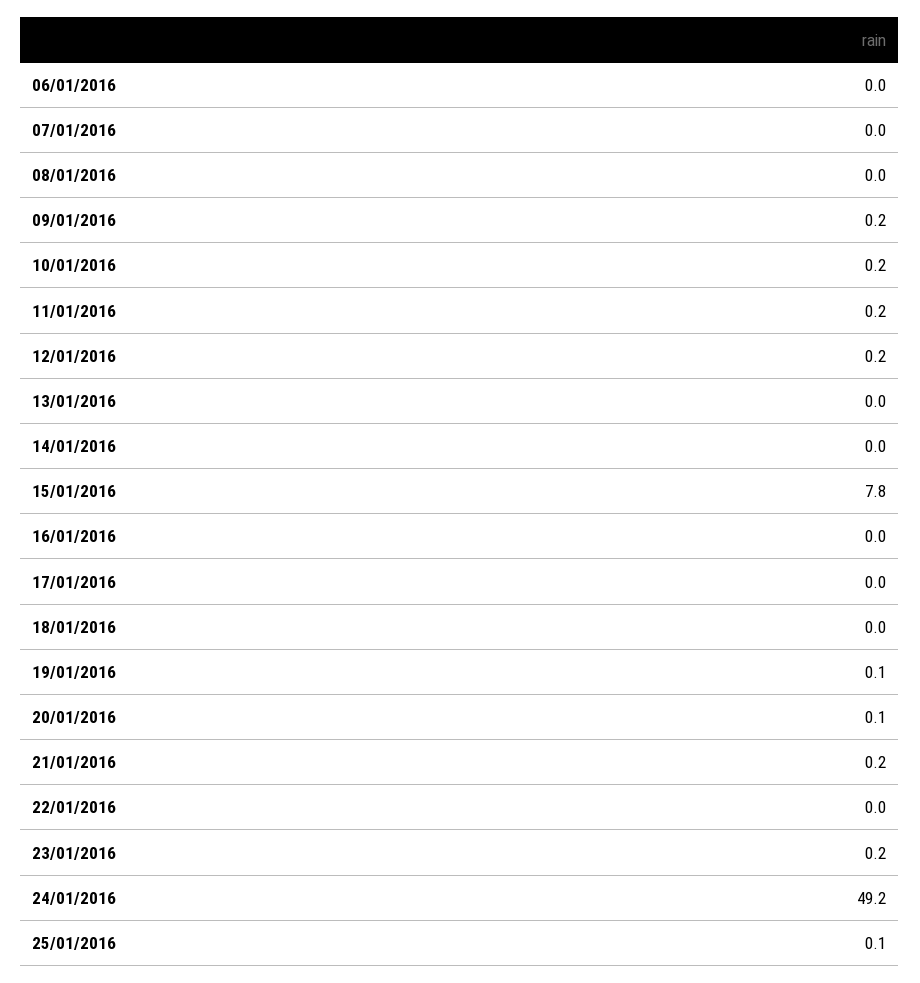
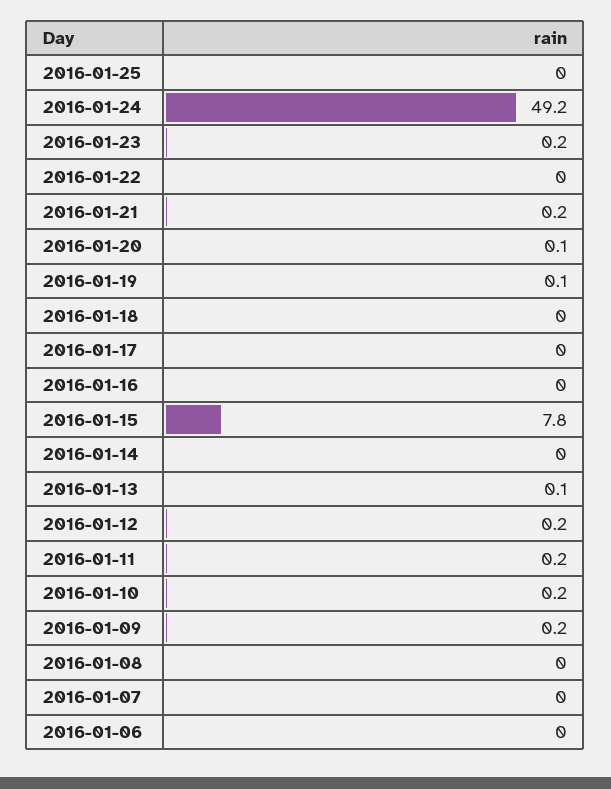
  {
    "06/01/2016": 0,
    "07/01/2016": 0,
    "08/01/2016": 0,
    "09/01/2016": 0.2,
    "10/01/2016": 0.2,
    "11/01/2016": 0.2,
    "12/01/2016": 0.2,
-   "13/01/2016": 0,
+   "13/01/2016": 0.1,
    "14/01/2016": 0,
    "15/01/2016": 7.8,
    "16/01/2016": 0,
    "17/01/2016": 0,
    "18/01/2016": 0,
    "19/01/2016": 0.1,
    "20/01/2016": 0.1,
    "21/01/2016": 0.2,
    "22/01/2016": 0,
    "23/01/2016": 0.2,
    "24/01/2016": 49.2,
-   "25/01/2016": 0.1
+   "25/01/2016": 0
  }

